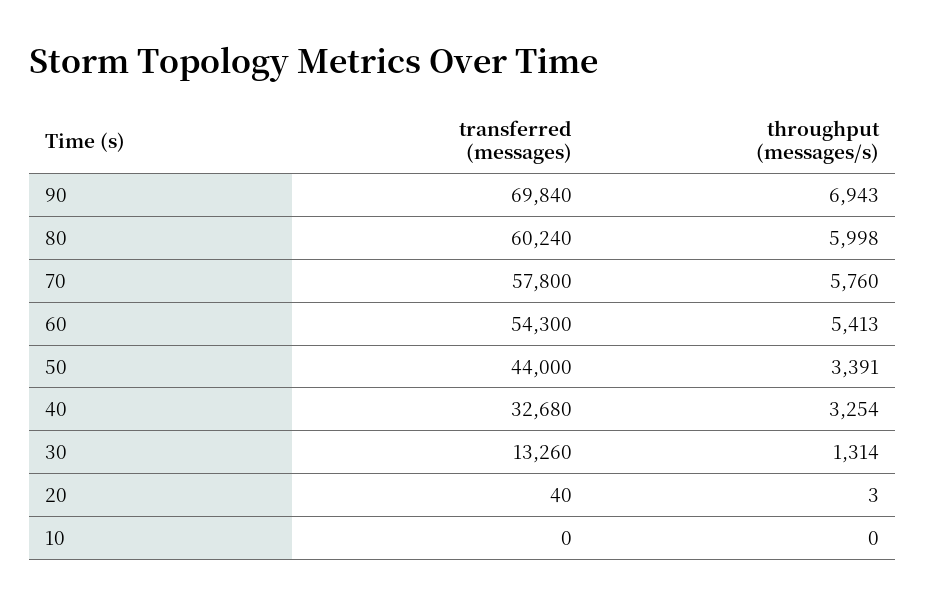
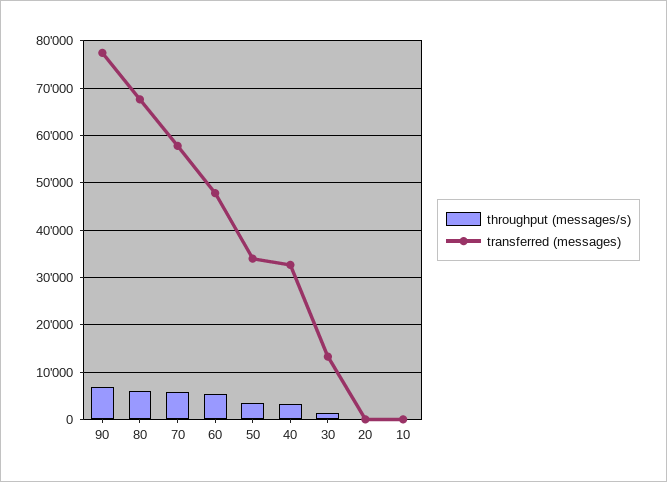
  {
    "transferred (messages)": {
-     "90": 69840,
+     "90": 78000,
-     "80": 60240,
+     "80": 68000,
      "70": 57800,
-     "60": 54300,
+     "60": 48000,
-     "50": 44000,
+     "50": 34000,
      "40": 32680,
      "30": 13260,
      "20": 40,
      "10": 0
    },
    "throughput (messages/s)": {
      "90": 6943,
      "80": 5998,
      "70": 5760,
      "60": 5413,
      "50": 3391,
      "40": 3254,
      "30": 1314,
      "20": 3,
      "10": 0
    }
  }

